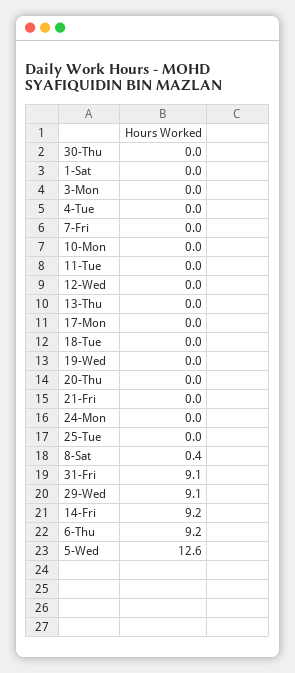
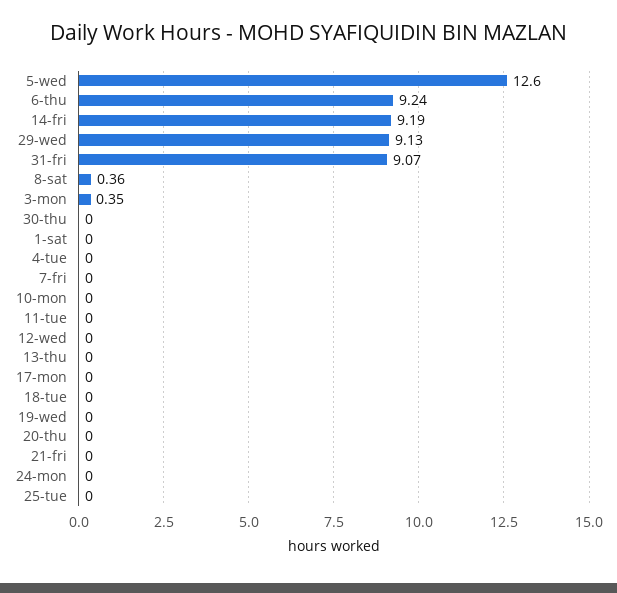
  {
    "30-Thu": 0,
    "1-Sat": 0,
-   "3-Mon": 0,
+   "3-Mon": 0.35,
    "4-Tue": 0,
    "7-Fri": 0,
    "10-Mon": 0,
    "11-Tue": 0,
    "12-Wed": 0,
    "13-Thu": 0,
    "17-Mon": 0,
    "18-Tue": 0,
    "19-Wed": 0,
    "20-Thu": 0,
    "21-Fri": 0,
    "24-Mon": 0,
    "25-Tue": 0,
    "8-Sat": 0.36,
    "31-Fri": 9.07,
    "29-Wed": 9.13,
    "14-Fri": 9.19,
    "6-Thu": 9.24,
    "5-Wed": 12.6
  }

